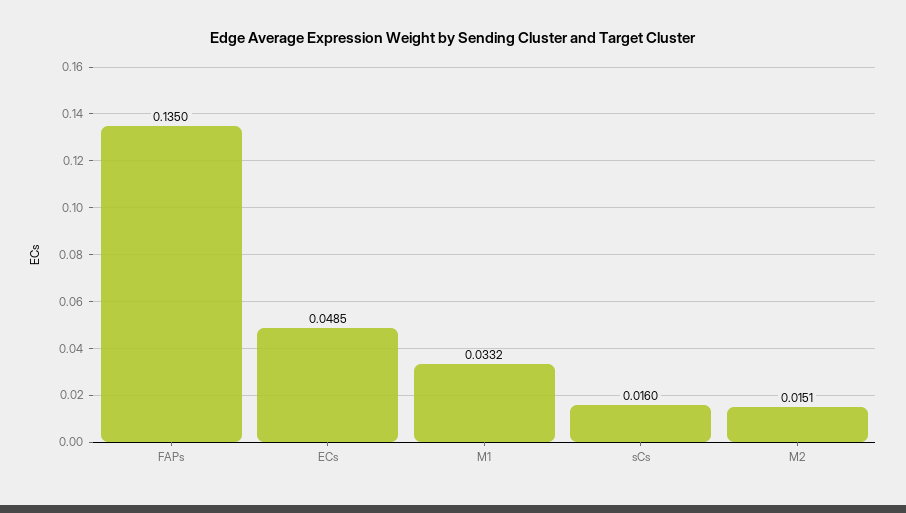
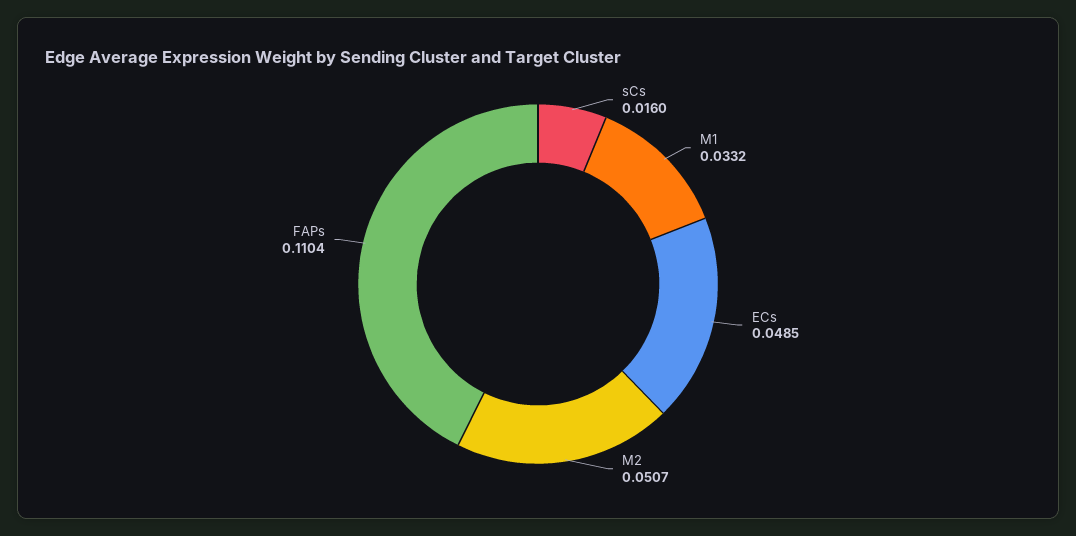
  {
-   "FAPs": 0.135,
+   "FAPs": 0.1104,
    "ECs": 0.0485,
    "M1": 0.0332,
    "sCs": 0.016,
-   "M2": 0.0151
+   "M2": 0.0507
  }

